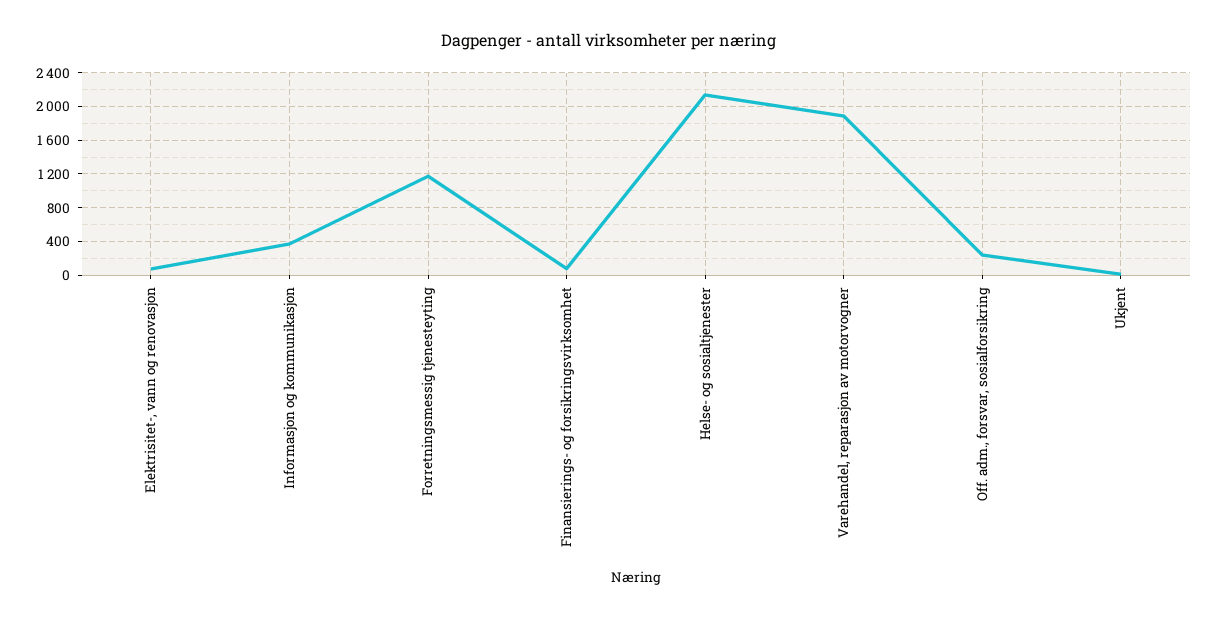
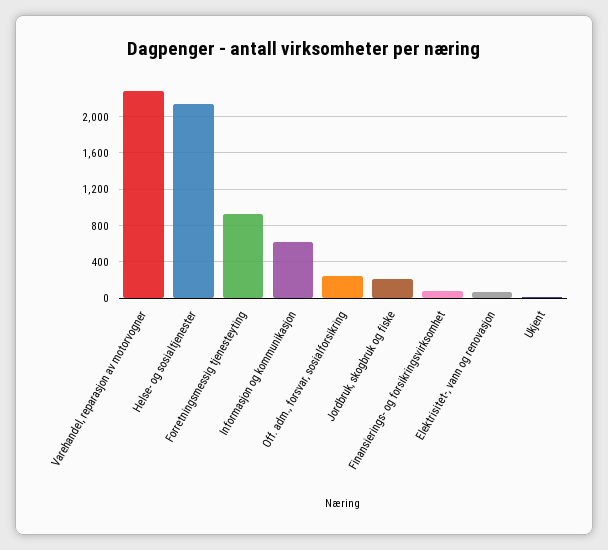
  {
    "Elektrisitet-, vann og renovasjon": 100,
-   "Informasjon og kommunikasjon": 400,
+   "Informasjon og kommunikasjon": 600,
-   "Forretningsmessig tjenesteyting": 1200,
+   "Forretningsmessig tjenesteyting": 900,
    "Finansierings- og forsikringsvirksomhet": 100,
    "Helse- og sosialtjenester": 2100,
-   "Varehandel, reparasjon av motorvogner": 1900,
+   "Varehandel, reparasjon av motorvogner": 2300,
    "Off. adm., forsvar, sosialforsikring": 200,
-   "Ukjent": 0
+   "Ukjent": 0,
+   "Jordbruk, skogbruk og fiske": 200
  }

